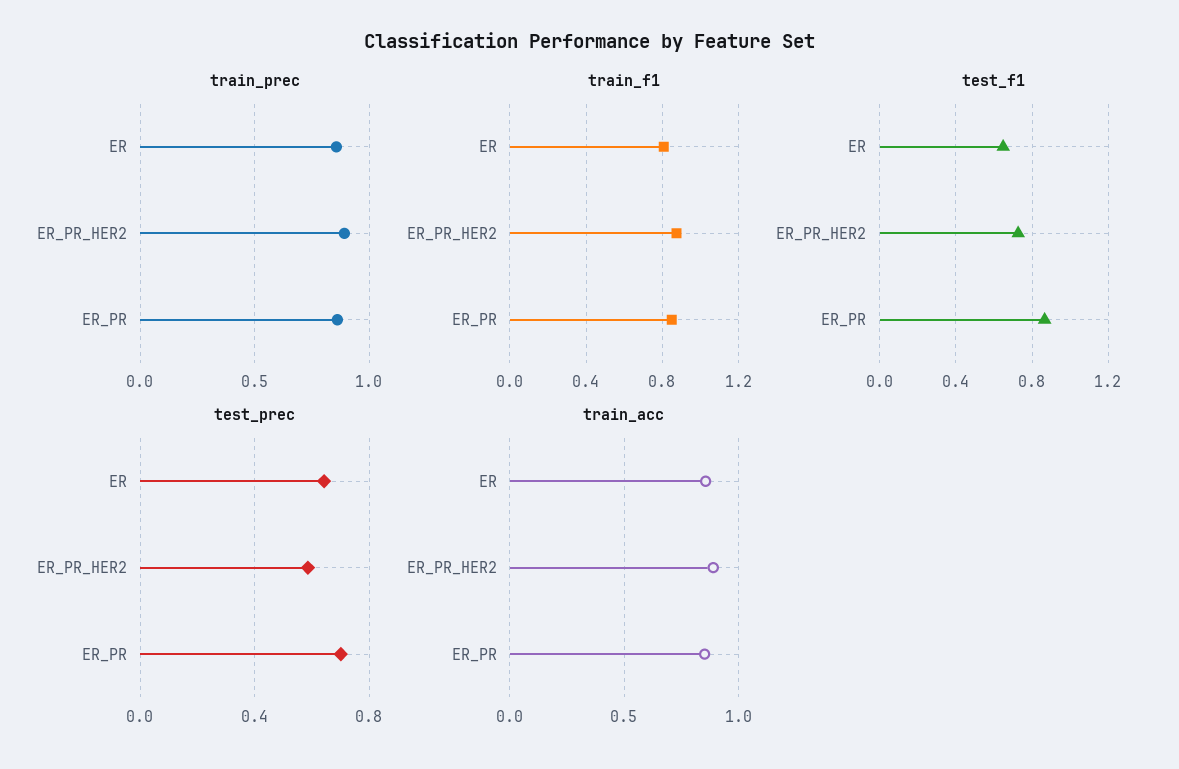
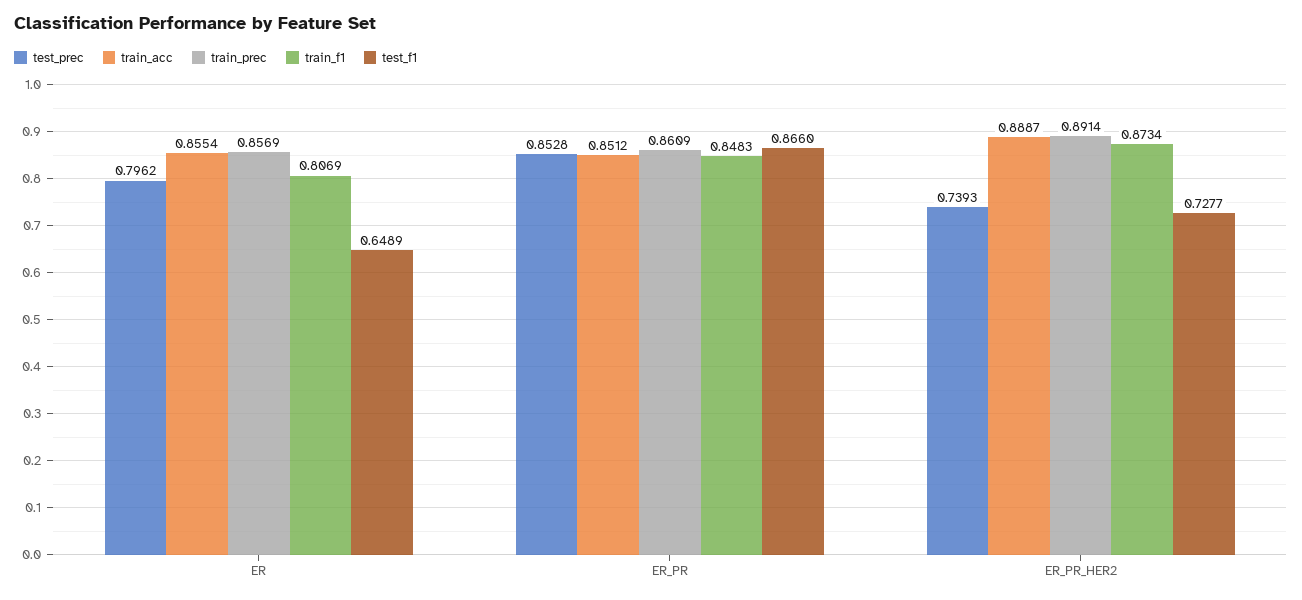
  {
    "train_prec": {
      "ER": 0.8569,
      "ER_PR_HER2": 0.8914,
      "ER_PR": 0.8609
    },
    "train_f1": {
      "ER": 0.8069,
      "ER_PR_HER2": 0.8734,
      "ER_PR": 0.8483
    },
    "test_f1": {
      "ER": 0.6489,
      "ER_PR_HER2": 0.7277,
      "ER_PR": 0.866
    },
    "test_prec": {
-     "ER": 0.65,
+     "ER": 0.7962,
-     "ER_PR_HER2": 0.6,
+     "ER_PR_HER2": 0.7393,
-     "ER_PR": 0.7
+     "ER_PR": 0.8528
    },
    "train_acc": {
      "ER": 0.8554,
      "ER_PR_HER2": 0.8887,
      "ER_PR": 0.8512
    }
  }

